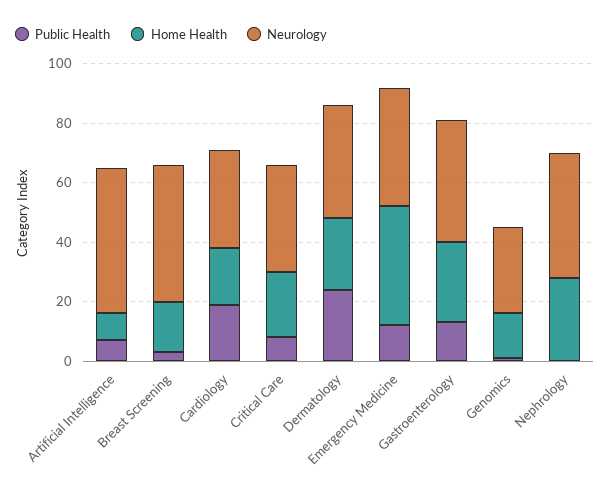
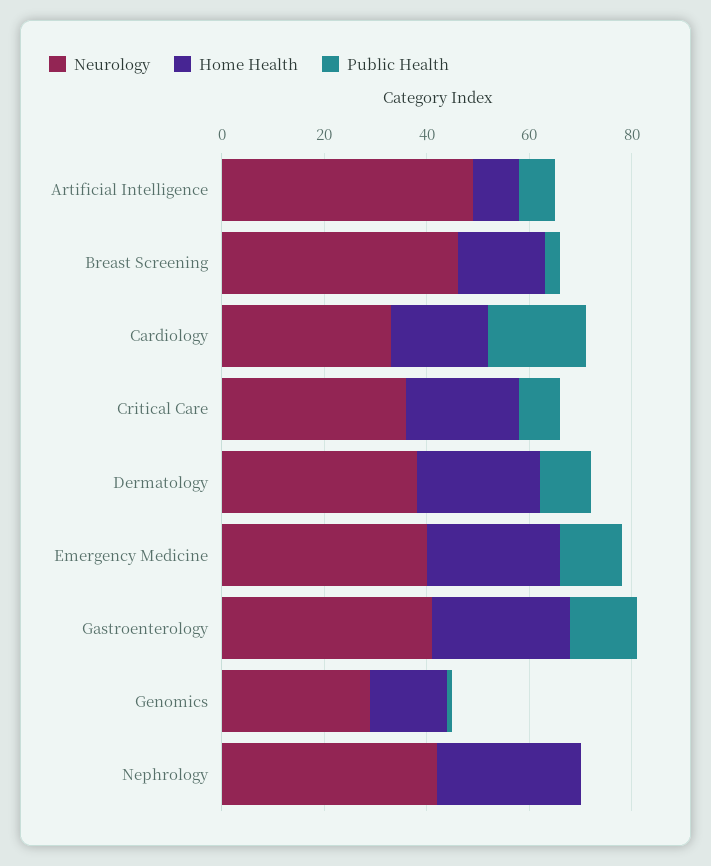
  {
    "Public Health": {
      "Artificial Intelligence": 5,
      "Breast Screening": 5,
      "Cardiology": 20,
      "Critical Care": 10,
-     "Dermatology": 25,
+     "Dermatology": 10,
      "Emergency Medicine": 10,
      "Gastroenterology": 15,
      "Genomics": 0,
      "Nephrology": 0
    },
    "Home Health": {
      "Artificial Intelligence": 10,
      "Breast Screening": 15,
      "Cardiology": 20,
      "Critical Care": 20,
      "Dermatology": 25,
-     "Emergency Medicine": 40,
+     "Emergency Medicine": 25,
      "Gastroenterology": 25,
      "Genomics": 15,
      "Nephrology": 30
    },
    "Neurology": {
      "Artificial Intelligence": 50,
      "Breast Screening": 45,
      "Cardiology": 35,
      "Critical Care": 35,
      "Dermatology": 40,
      "Emergency Medicine": 40,
      "Gastroenterology": 40,
      "Genomics": 30,
      "Nephrology": 40
    }
  }

